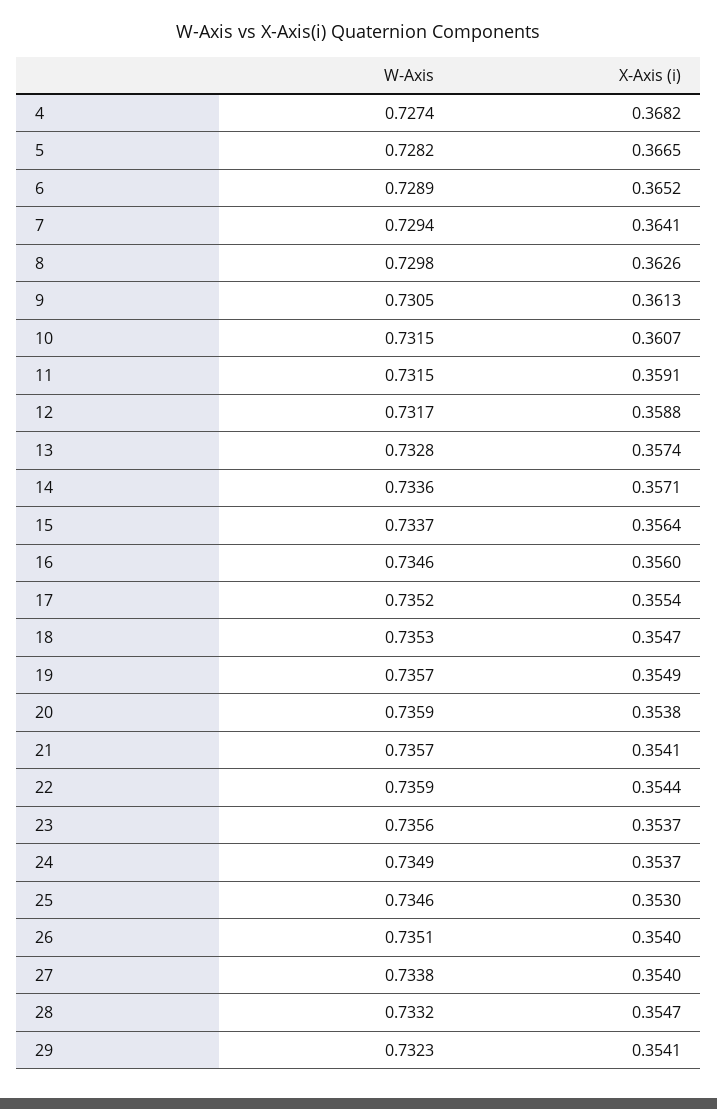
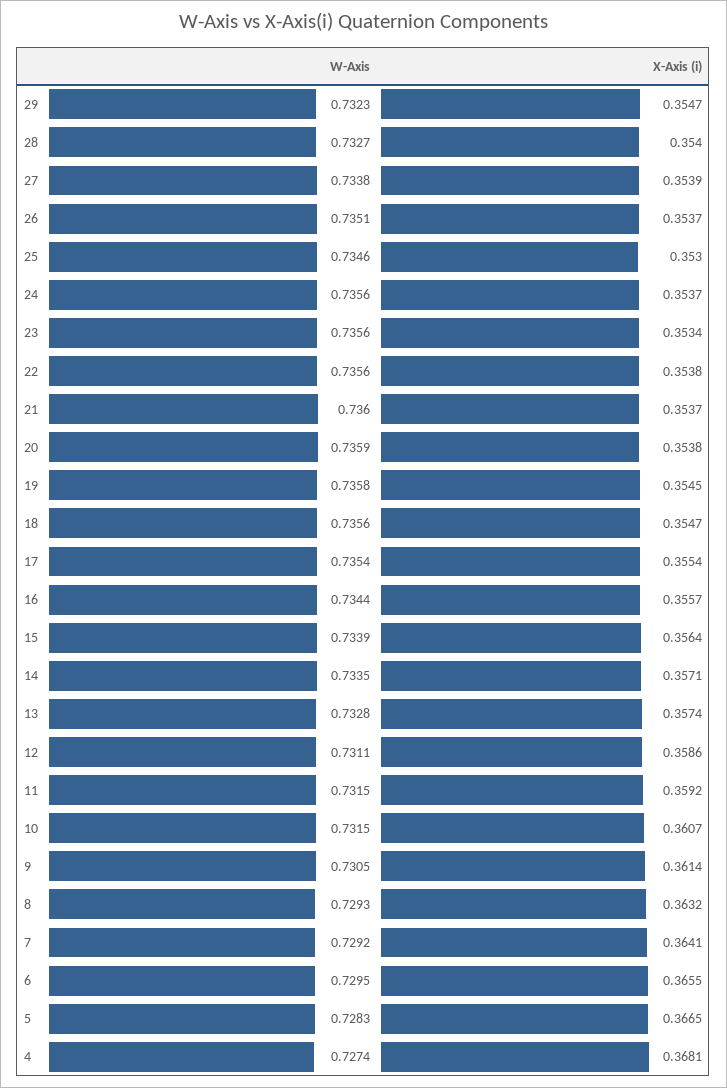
  {
    "W-Axis": {
      "4": 0.7274,
-     "5": 0.7282,
+     "5": 0.7283,
-     "6": 0.7289,
+     "6": 0.7295,
-     "7": 0.7294,
+     "7": 0.7292,
-     "8": 0.7298,
+     "8": 0.7293,
      "9": 0.7305,
      "10": 0.7315,
      "11": 0.7315,
-     "12": 0.7317,
+     "12": 0.7311,
      "13": 0.7328,
-     "14": 0.7336,
+     "14": 0.7335,
-     "15": 0.7337,
+     "15": 0.7339,
-     "16": 0.7346,
+     "16": 0.7344,
-     "17": 0.7352,
+     "17": 0.7354,
-     "18": 0.7353,
+     "18": 0.7356,
-     "19": 0.7357,
+     "19": 0.7358,
      "20": 0.7359,
-     "21": 0.7357,
+     "21": 0.736,
-     "22": 0.7359,
+     "22": 0.7356,
      "23": 0.7356,
-     "24": 0.7349,
+     "24": 0.7356,
      "25": 0.7346,
      "26": 0.7351,
      "27": 0.7338,
-     "28": 0.7332,
+     "28": 0.7327,
      "29": 0.7323
    },
    "X-Axis (i)": {
-     "4": 0.3682,
+     "4": 0.3681,
      "5": 0.3665,
-     "6": 0.3652,
+     "6": 0.3655,
      "7": 0.3641,
-     "8": 0.3626,
+     "8": 0.3632,
-     "9": 0.3613,
+     "9": 0.3614,
      "10": 0.3607,
-     "11": 0.3591,
+     "11": 0.3592,
-     "12": 0.3588,
+     "12": 0.3586,
      "13": 0.3574,
      "14": 0.3571,
      "15": 0.3564,
-     "16": 0.356,
+     "16": 0.3557,
      "17": 0.3554,
      "18": 0.3547,
-     "19": 0.3549,
+     "19": 0.3545,
      "20": 0.3538,
-     "21": 0.3541,
+     "21": 0.3537,
-     "22": 0.3544,
+     "22": 0.3538,
-     "23": 0.3537,
+     "23": 0.3534,
      "24": 0.3537,
      "25": 0.353,
-     "26": 0.354,
+     "26": 0.3537,
-     "27": 0.354,
+     "27": 0.3539,
-     "28": 0.3547,
+     "28": 0.354,
-     "29": 0.3541
+     "29": 0.3547
    }
  }

